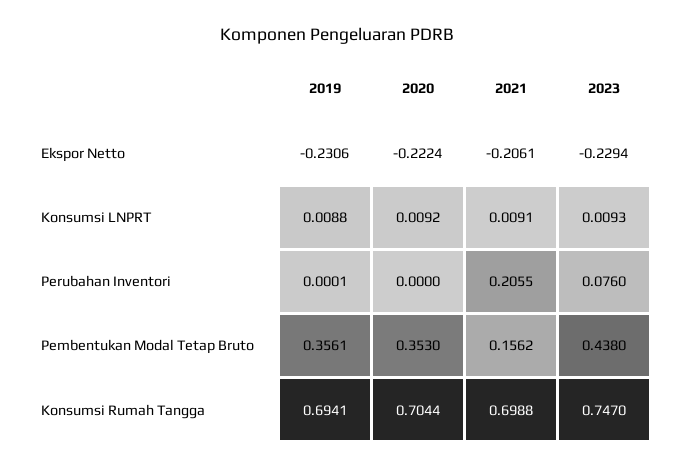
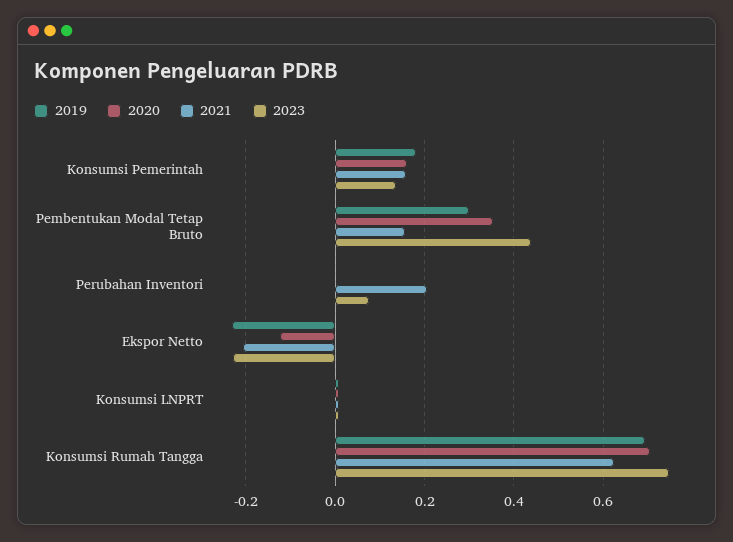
  {
    "2019": {
      "Ekspor Netto": -0.2306,
      "Konsumsi LNPRT": 0.0088,
      "Perubahan Inventori": 0.0001,
-     "Pembentukan Modal Tetap Bruto": 0.3561,
+     "Pembentukan Modal Tetap Bruto": 0.3,
-     "Konsumsi Rumah Tangga": 0.6941
+     "Konsumsi Rumah Tangga": 0.6941,
+     "Konsumsi Pemerintah": 0.18
    },
    "2020": {
-     "Ekspor Netto": -0.2224,
+     "Ekspor Netto": -0.12,
      "Konsumsi LNPRT": 0.0092,
      "Perubahan Inventori": 0,
      "Pembentukan Modal Tetap Bruto": 0.353,
-     "Konsumsi Rumah Tangga": 0.7044
+     "Konsumsi Rumah Tangga": 0.7044,
+     "Konsumsi Pemerintah": 0.16
    },
    "2021": {
      "Ekspor Netto": -0.2061,
      "Konsumsi LNPRT": 0.0091,
      "Perubahan Inventori": 0.2055,
      "Pembentukan Modal Tetap Bruto": 0.1562,
-     "Konsumsi Rumah Tangga": 0.6988
+     "Konsumsi Rumah Tangga": 0.62,
+     "Konsumsi Pemerintah": 0.16
    },
    "2023": {
      "Ekspor Netto": -0.2294,
      "Konsumsi LNPRT": 0.0093,
      "Perubahan Inventori": 0.076,
      "Pembentukan Modal Tetap Bruto": 0.438,
-     "Konsumsi Rumah Tangga": 0.747
+     "Konsumsi Rumah Tangga": 0.747,
+     "Konsumsi Pemerintah": 0.14
    }
  }

